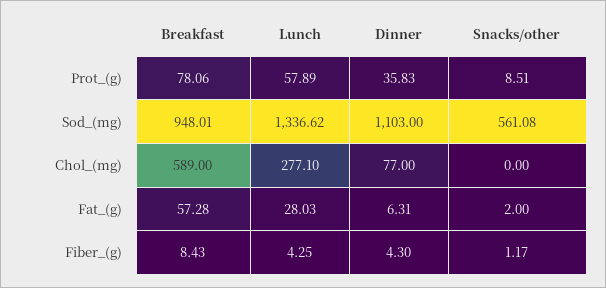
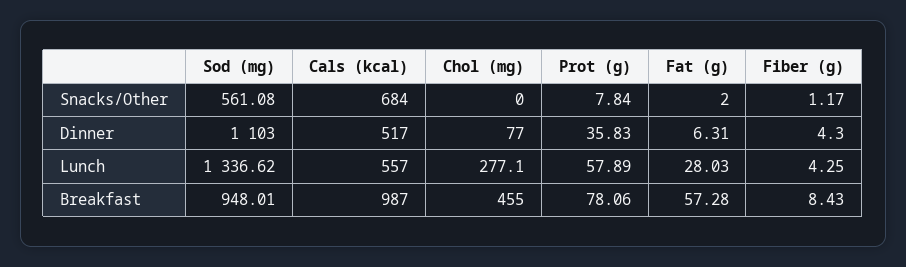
  {
    "Breakfast": {
      "Prot_(g)": 78.06,
      "Sod_(mg)": 948.01,
-     "Chol_(mg)": 589,
+     "Chol_(mg)": 455,
      "Fat_(g)": 57.28,
-     "Fiber_(g)": 8.43
+     "Fiber_(g)": 8.43,
+     "Cals (kcal)": 987
    },
    "Lunch": {
      "Prot_(g)": 57.89,
      "Sod_(mg)": 1336.62,
      "Chol_(mg)": 277.1,
      "Fat_(g)": 28.03,
-     "Fiber_(g)": 4.25
+     "Fiber_(g)": 4.25,
+     "Cals (kcal)": 557
    },
    "Dinner": {
      "Prot_(g)": 35.83,
      "Sod_(mg)": 1103,
      "Chol_(mg)": 77,
      "Fat_(g)": 6.31,
-     "Fiber_(g)": 4.3
+     "Fiber_(g)": 4.3,
+     "Cals (kcal)": 517
    },
    "Snacks/other": {
-     "Prot_(g)": 8.51,
+     "Prot_(g)": 7.84,
      "Sod_(mg)": 561.08,
      "Chol_(mg)": 0,
      "Fat_(g)": 2,
-     "Fiber_(g)": 1.17
+     "Fiber_(g)": 1.17,
+     "Cals (kcal)": 684
    }
  }

